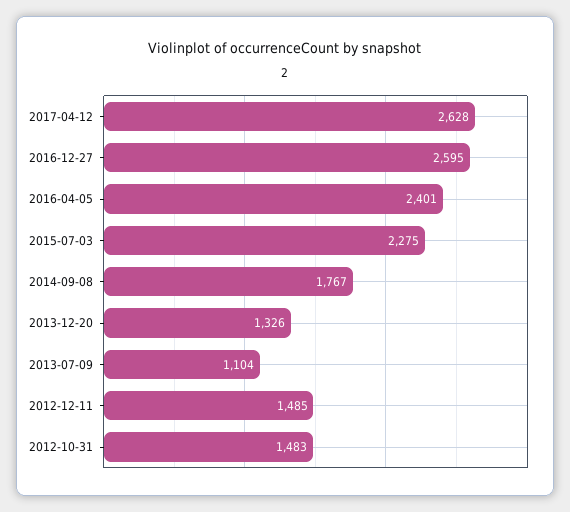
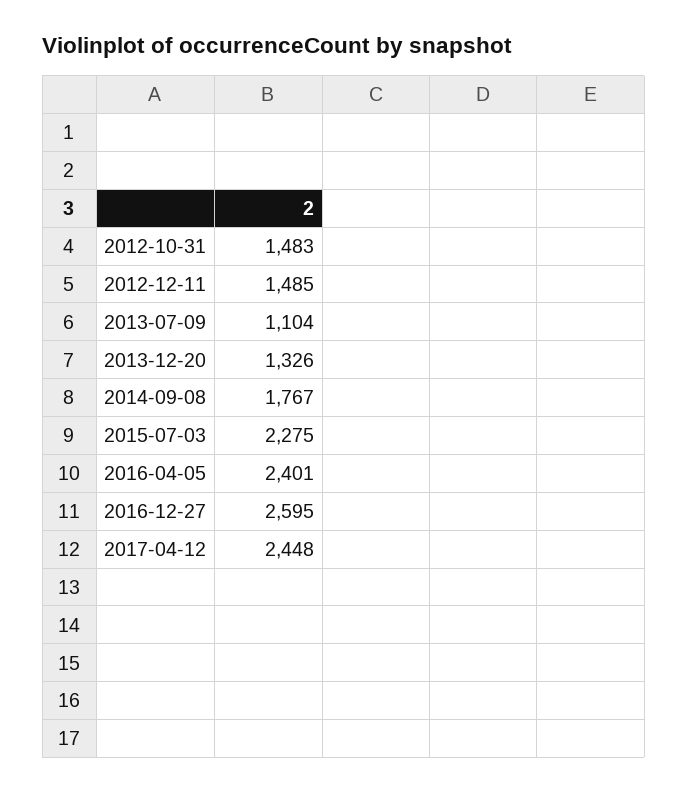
  {
-   "2017-04-12": 2628,
+   "2017-04-12": 2448,
    "2016-12-27": 2595,
    "2016-04-05": 2401,
    "2015-07-03": 2275,
    "2014-09-08": 1767,
    "2013-12-20": 1326,
    "2013-07-09": 1104,
    "2012-12-11": 1485,
    "2012-10-31": 1483
  }

